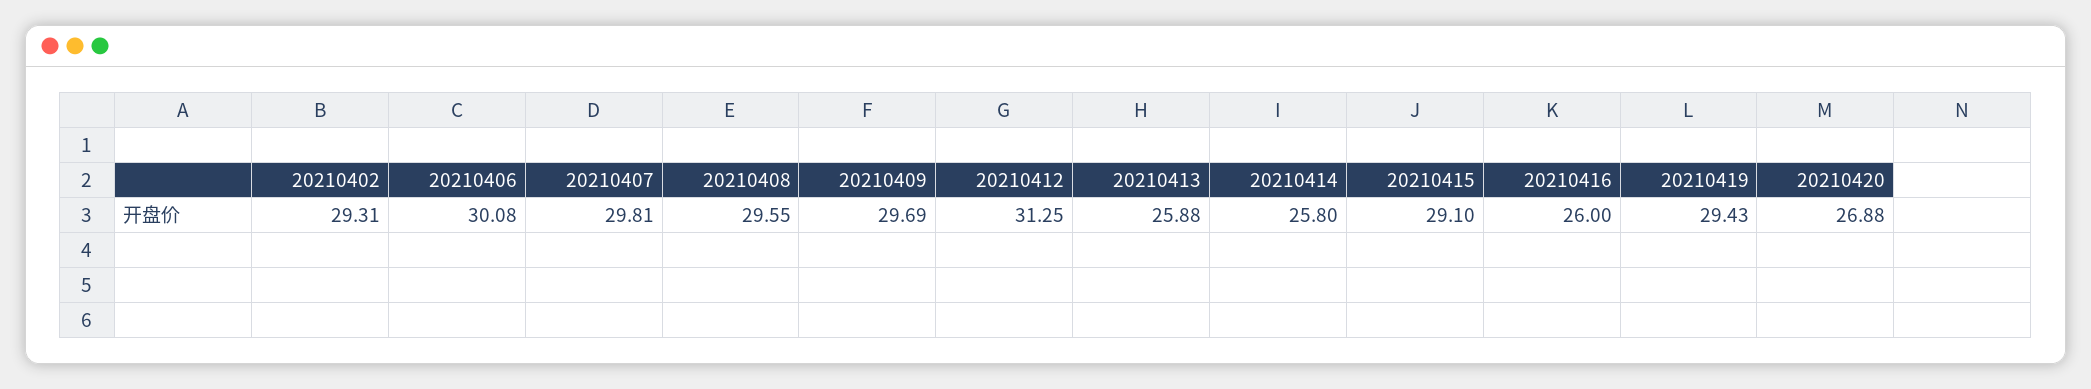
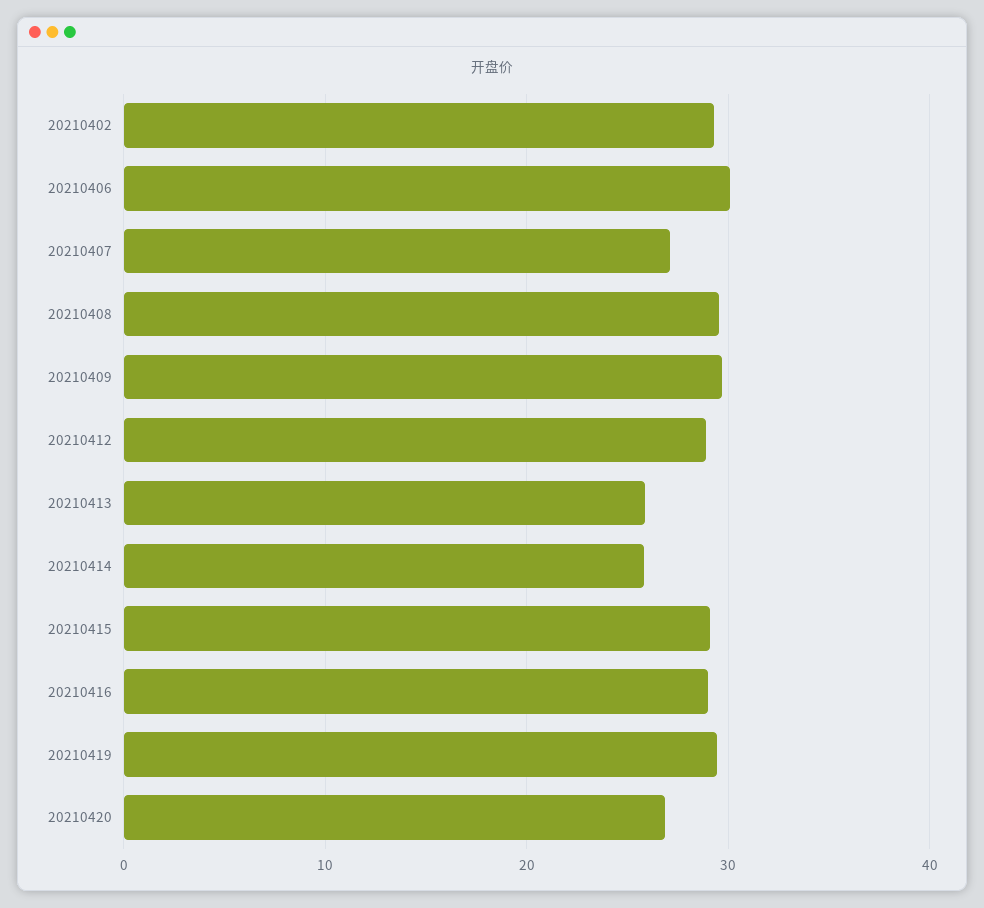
  {
    "20210402": 29.31,
    "20210406": 30.08,
-   "20210407": 29.81,
+   "20210407": 27,
    "20210408": 29.55,
    "20210409": 29.69,
-   "20210412": 31.25,
+   "20210412": 29,
    "20210413": 25.88,
    "20210414": 25.8,
    "20210415": 29.1,
-   "20210416": 26,
+   "20210416": 29,
    "20210419": 29.43,
    "20210420": 26.88
  }

